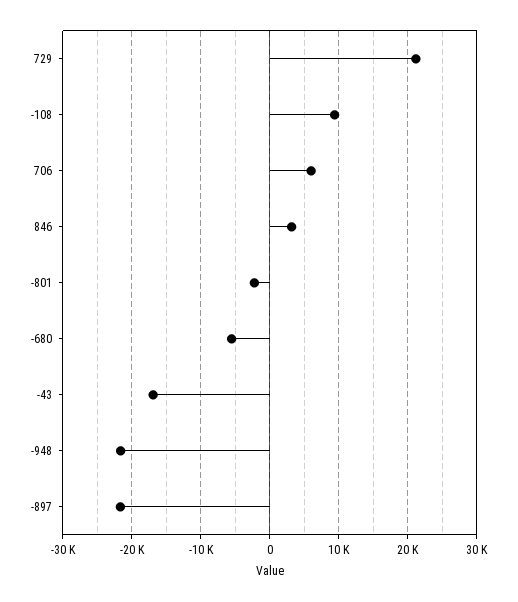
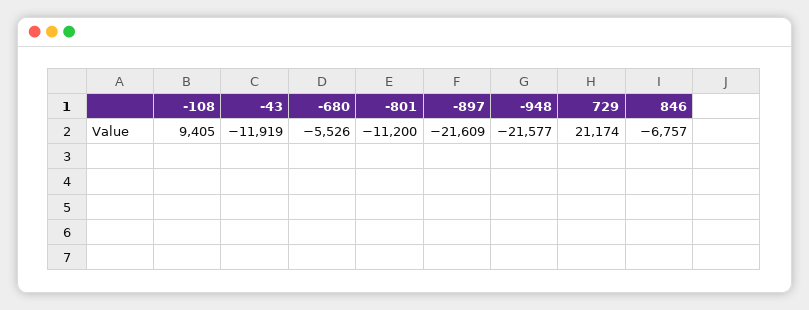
  {
    "729": 21174,
    "-108": 9405,
-   "706": 6000,
-   "846": 3000,
+   "846": -6757,
-   "-801": -2000,
+   "-801": -11200,
    "-680": -5526,
-   "-43": -17000,
+   "-43": -11919,
    "-948": -21577,
    "-897": -21609
  }

